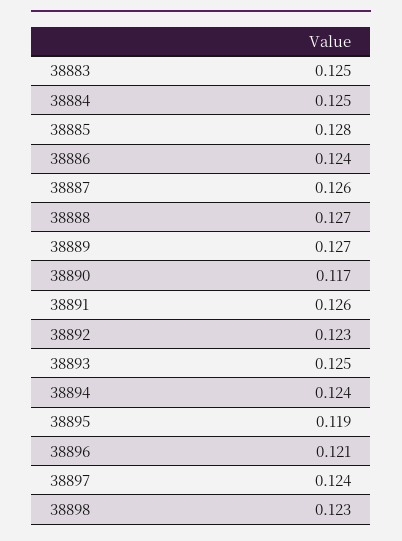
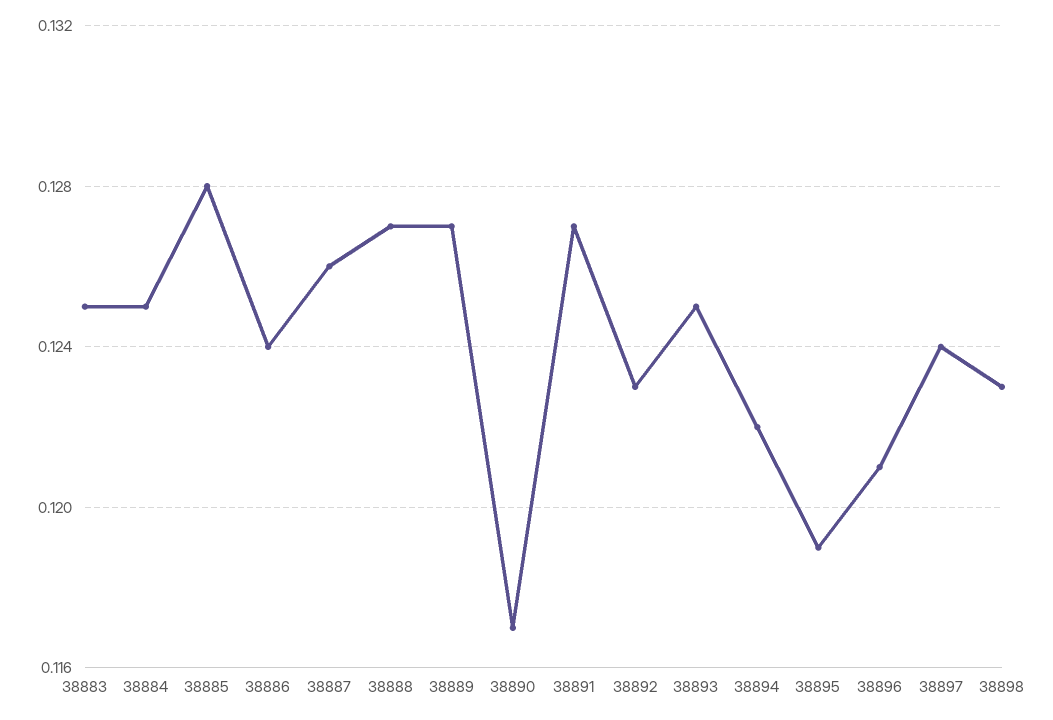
  {
    "38883": 0.125,
    "38884": 0.125,
    "38885": 0.128,
    "38886": 0.124,
    "38887": 0.126,
    "38888": 0.127,
    "38889": 0.127,
    "38890": 0.117,
-   "38891": 0.126,
+   "38891": 0.127,
    "38892": 0.123,
    "38893": 0.125,
-   "38894": 0.124,
+   "38894": 0.122,
    "38895": 0.119,
    "38896": 0.121,
    "38897": 0.124,
    "38898": 0.123
  }

